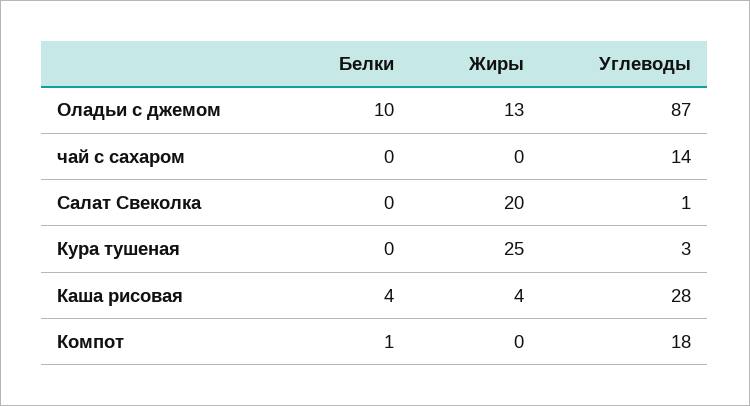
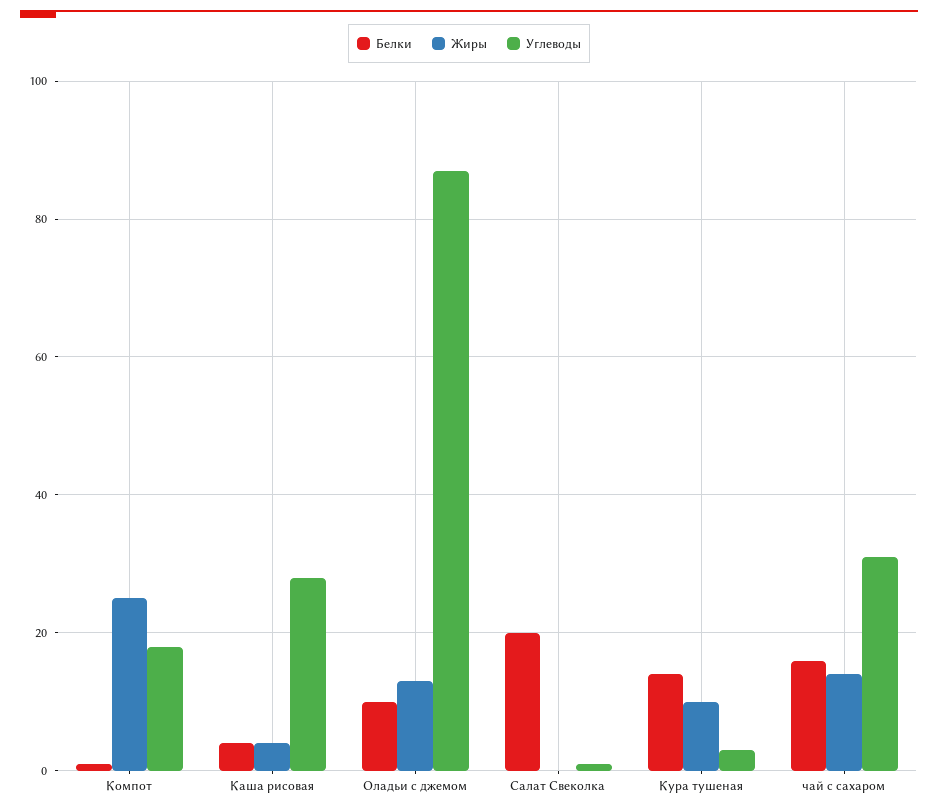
  {
    "Белки": {
      "Оладьи с джемом": 10,
-     "чай с сахаром": 0,
+     "чай с сахаром": 15,
-     "Салат Свеколка": 0,
+     "Салат Свеколка": 20,
-     "Кура тушеная": 0,
+     "Кура тушеная": 15,
      "Каша рисовая": 4,
      "Компот": 1
    },
    "Жиры": {
      "Оладьи с джемом": 13,
-     "чай с сахаром": 0,
+     "чай с сахаром": 15,
-     "Салат Свеколка": 20,
+     "Салат Свеколка": 0,
-     "Кура тушеная": 25,
+     "Кура тушеная": 10,
      "Каша рисовая": 4,
-     "Компот": 0
+     "Компот": 25
    },
    "Углеводы": {
      "Оладьи с джемом": 87,
-     "чай с сахаром": 14,
+     "чай с сахаром": 30,
      "Салат Свеколка": 1,
      "Кура тушеная": 3,
      "Каша рисовая": 28,
      "Компот": 18
    }
  }

